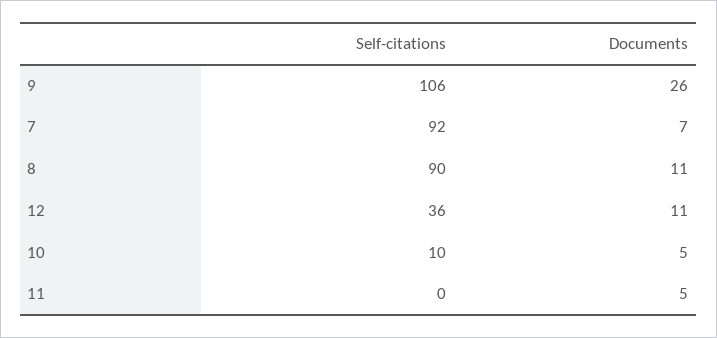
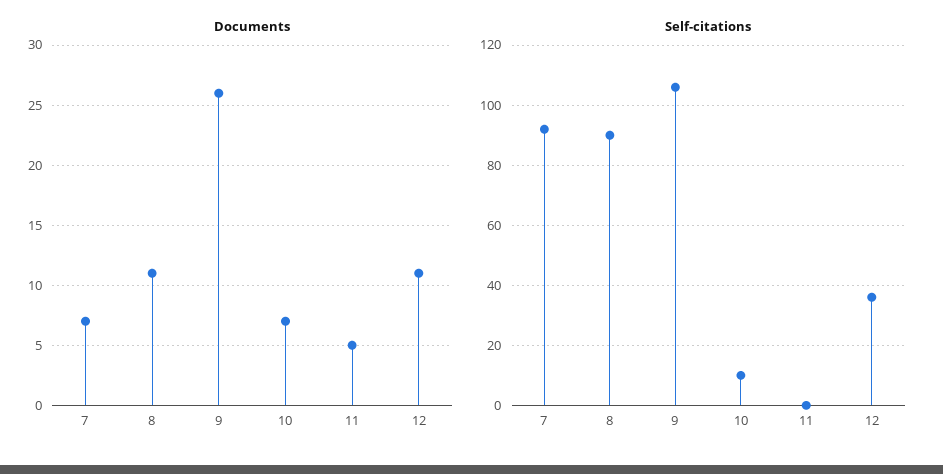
  {
    "Self-citations": {
      "9": 106,
      "7": 92,
      "8": 90,
      "12": 36,
      "10": 10,
      "11": 0
    },
    "Documents": {
      "9": 26,
      "7": 7,
      "8": 11,
      "12": 11,
-     "10": 5,
+     "10": 7,
      "11": 5
    }
  }

